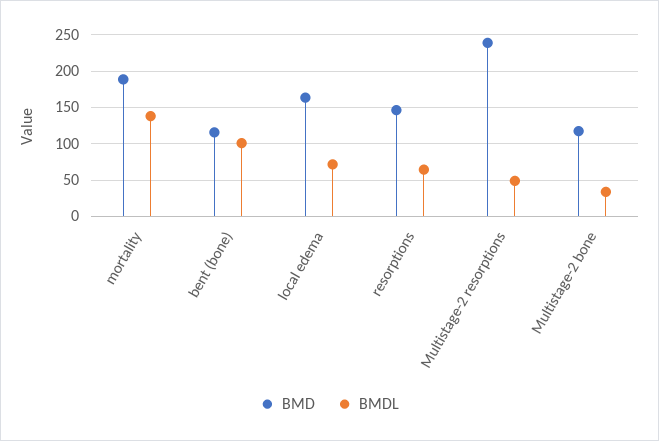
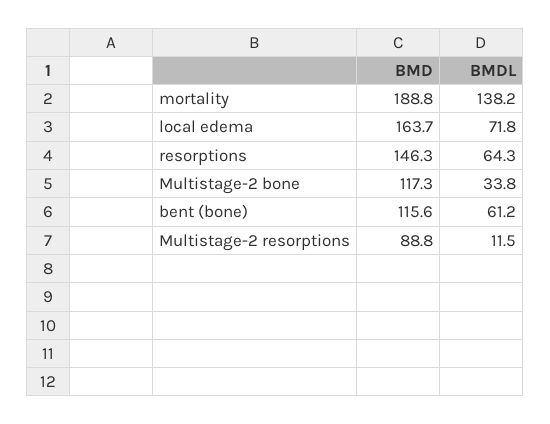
  {
    "BMD": {
      "mortality": 188.8,
      "bent (bone)": 115.6,
      "local edema": 163.7,
      "resorptions": 146.3,
-     "Multistage-2 resorptions": 240,
+     "Multistage-2 resorptions": 88.8,
      "Multistage-2 bone": 117.3
    },
    "BMDL": {
      "mortality": 138.2,
-     "bent (bone)": 100,
+     "bent (bone)": 61.2,
      "local edema": 71.8,
      "resorptions": 64.3,
-     "Multistage-2 resorptions": 50,
+     "Multistage-2 resorptions": 11.5,
      "Multistage-2 bone": 33.8
    }
  }

